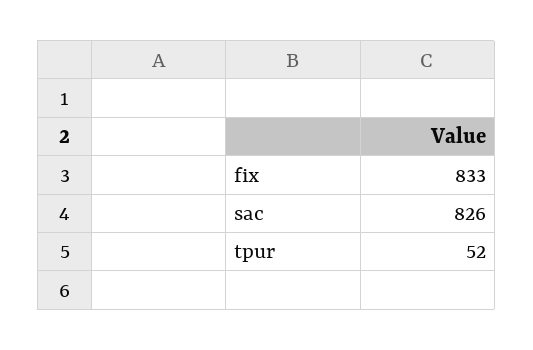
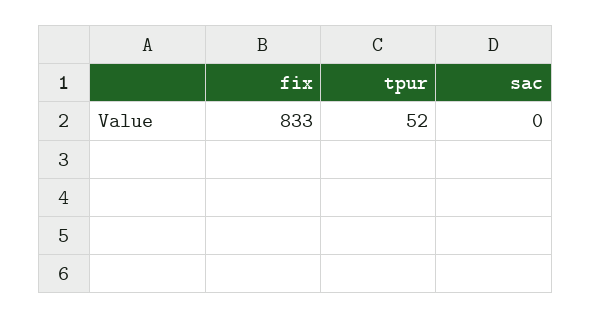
  {
    "fix": 833,
-   "sac": 826,
+   "sac": 0,
    "tpur": 52
  }

